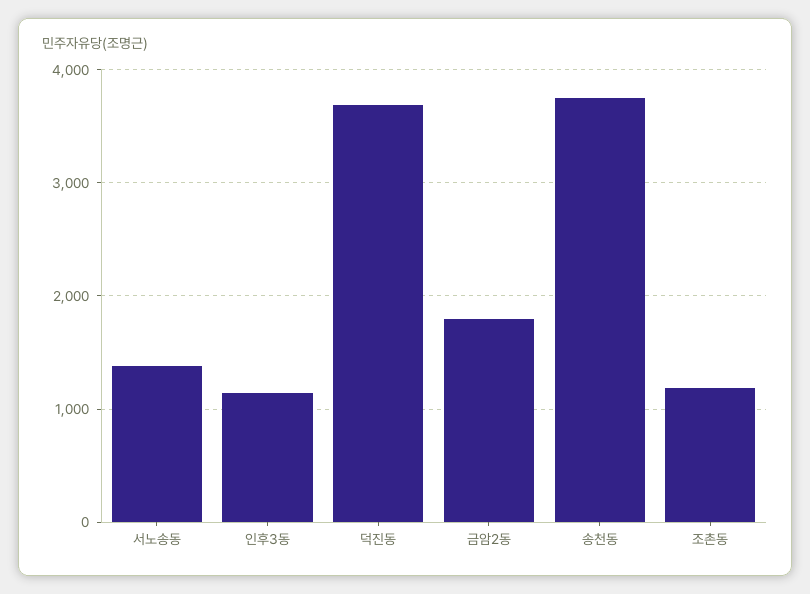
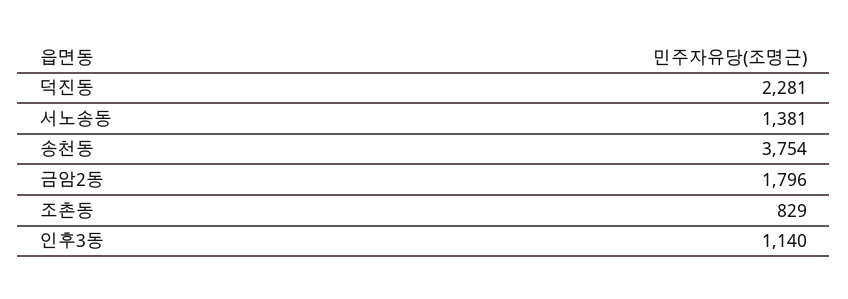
  {
    "서노송동": 1381,
    "인후3동": 1140,
-   "덕진동": 3700,
+   "덕진동": 2281,
    "금암2동": 1796,
    "송천동": 3754,
-   "조촌동": 1200
+   "조촌동": 829
  }

